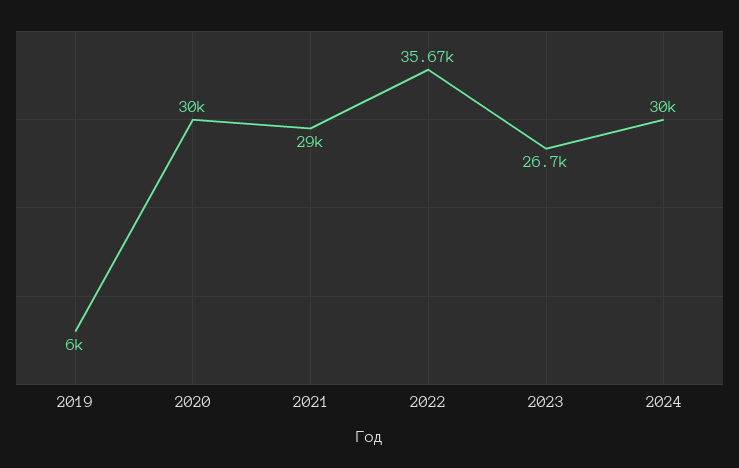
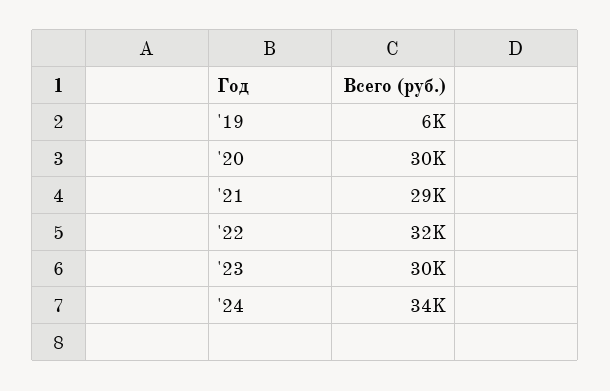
  {
    "2019": 6000,
    "2020": 30000,
    "2021": 29000,
-   "2022": 35670,
+   "2022": 32000,
-   "2023": 26700,
+   "2023": 30000,
-   "2024": 30000
+   "2024": 34000
  }

